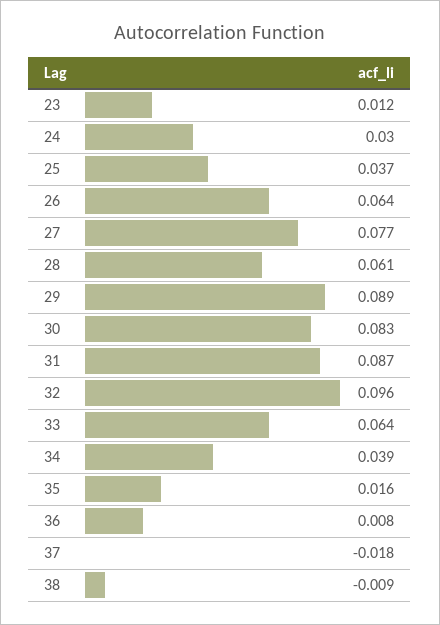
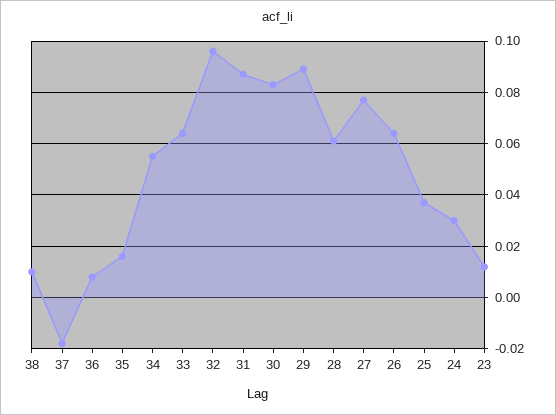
  {
    "23": 0.012,
    "24": 0.03,
    "25": 0.037,
    "26": 0.064,
    "27": 0.077,
    "28": 0.061,
    "29": 0.089,
    "30": 0.083,
    "31": 0.087,
    "32": 0.096,
    "33": 0.064,
-   "34": 0.039,
+   "34": 0.055,
    "35": 0.016,
    "36": 0.008,
    "37": -0.018,
-   "38": -0.009
+   "38": 0.01
  }

